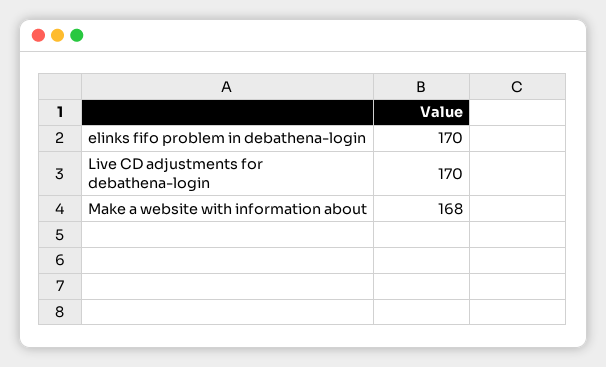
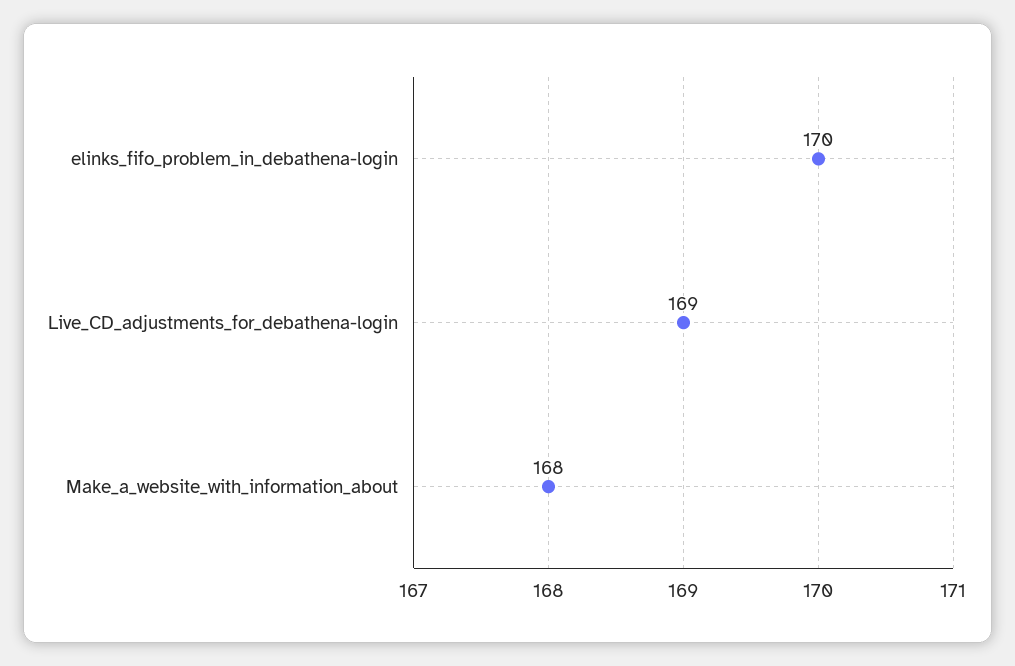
  {
    "elinks fifo problem in debathena-login": 170,
-   "Live CD adjustments for debathena-login": 170,
+   "Live CD adjustments for debathena-login": 169,
    "Make a website with information about": 168
  }

